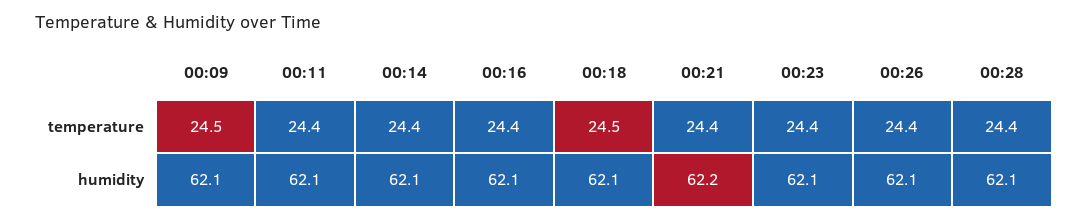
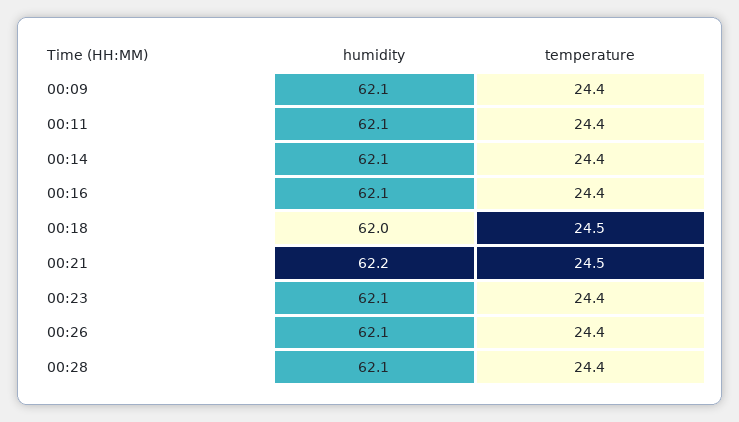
  {
    "00:09": {
-     "temperature": 24.5,
+     "temperature": 24.4,
      "humidity": 62.1
    },
    "00:11": {
      "temperature": 24.4,
      "humidity": 62.1
    },
    "00:14": {
      "temperature": 24.4,
      "humidity": 62.1
    },
    "00:16": {
      "temperature": 24.4,
      "humidity": 62.1
    },
    "00:18": {
      "temperature": 24.5,
-     "humidity": 62.1
+     "humidity": 62
    },
    "00:21": {
-     "temperature": 24.4,
+     "temperature": 24.5,
      "humidity": 62.2
    },
    "00:23": {
      "temperature": 24.4,
      "humidity": 62.1
    },
    "00:26": {
      "temperature": 24.4,
      "humidity": 62.1
    },
    "00:28": {
      "temperature": 24.4,
      "humidity": 62.1
    }
  }

